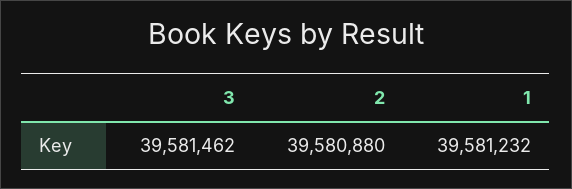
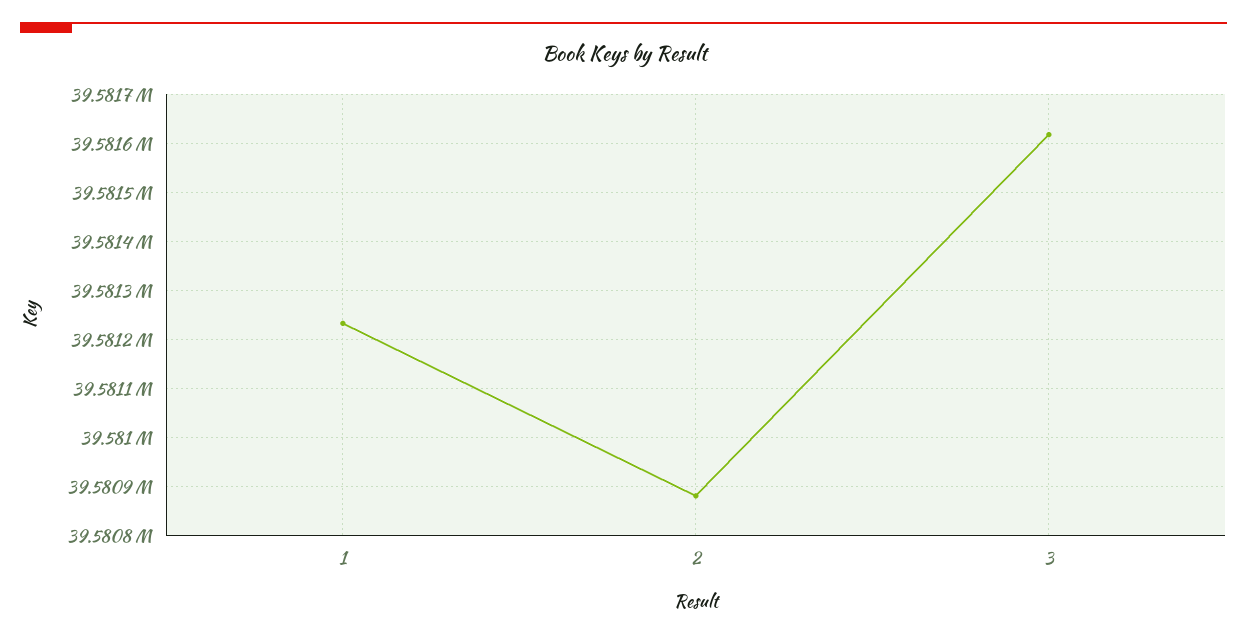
  {
-   "3": 39581462,
+   "3": 39581620,
    "2": 39580880,
    "1": 39581232
  }

